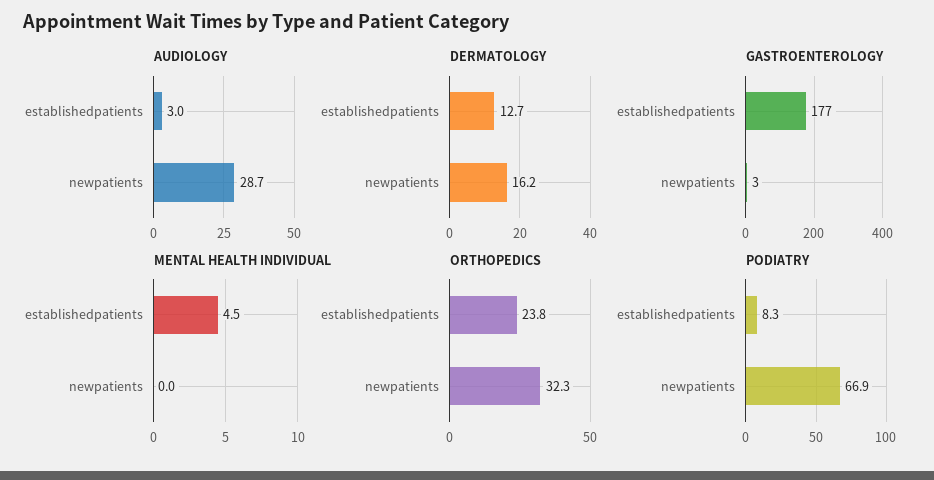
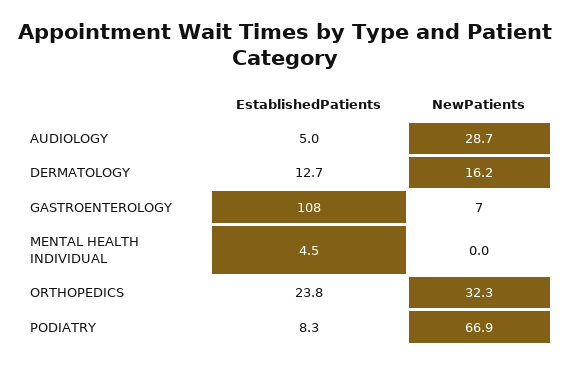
  {
    "AUDIOLOGY": {
-     "establishedpatients": 3,
+     "establishedpatients": 5,
      "newpatients": 28.7
    },
    "DERMATOLOGY": {
      "establishedpatients": 12.7,
      "newpatients": 16.2
    },
    "GASTROENTEROLOGY": {
-     "establishedpatients": 177,
+     "establishedpatients": 108,
-     "newpatients": 3
+     "newpatients": 7
    },
    "MENTAL HEALTH INDIVIDUAL": {
      "establishedpatients": 4.5,
      "newpatients": 0
    },
    "ORTHOPEDICS": {
      "establishedpatients": 23.8,
      "newpatients": 32.3
    },
    "PODIATRY": {
      "establishedpatients": 8.3,
      "newpatients": 66.9
    }
  }

